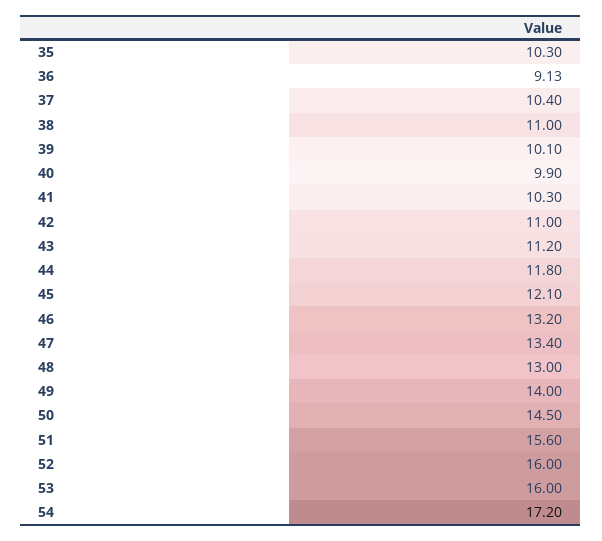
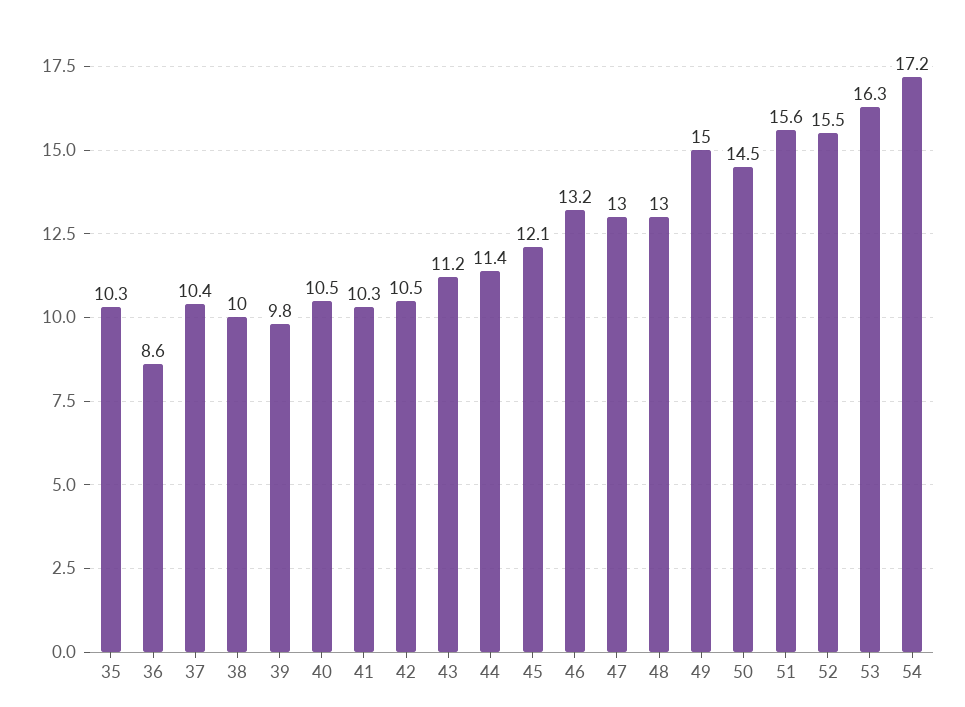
  {
    "35": 10.3,
-   "36": 9.13,
+   "36": 8.6,
    "37": 10.4,
-   "38": 11,
+   "38": 10,
-   "39": 10.1,
+   "39": 9.8,
-   "40": 9.9,
+   "40": 10.5,
    "41": 10.3,
-   "42": 11,
+   "42": 10.5,
    "43": 11.2,
-   "44": 11.8,
+   "44": 11.4,
    "45": 12.1,
    "46": 13.2,
-   "47": 13.4,
+   "47": 13,
    "48": 13,
-   "49": 14,
+   "49": 15,
    "50": 14.5,
    "51": 15.6,
-   "52": 16,
+   "52": 15.5,
-   "53": 16,
+   "53": 16.3,
    "54": 17.2
  }

